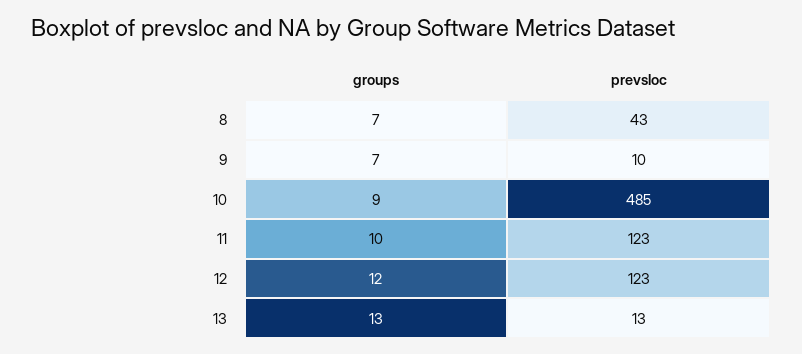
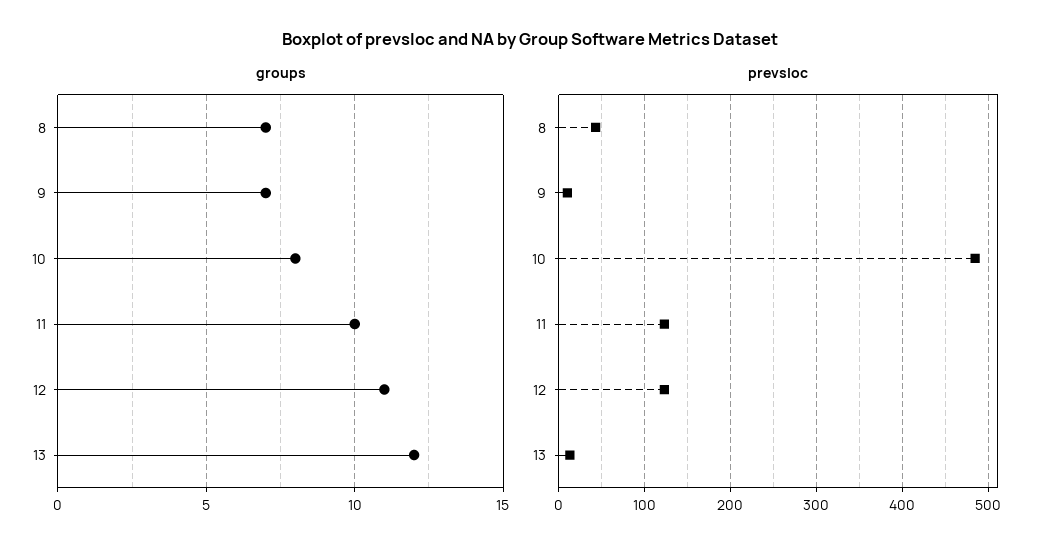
  {
    "groups": {
      "8": 7,
      "9": 7,
-     "10": 9,
+     "10": 8,
      "11": 10,
-     "12": 12,
+     "12": 11,
-     "13": 13
+     "13": 12
    },
    "prevsloc": {
      "8": 43,
      "9": 10,
      "10": 485,
      "11": 123,
      "12": 123,
      "13": 13
    }
  }

